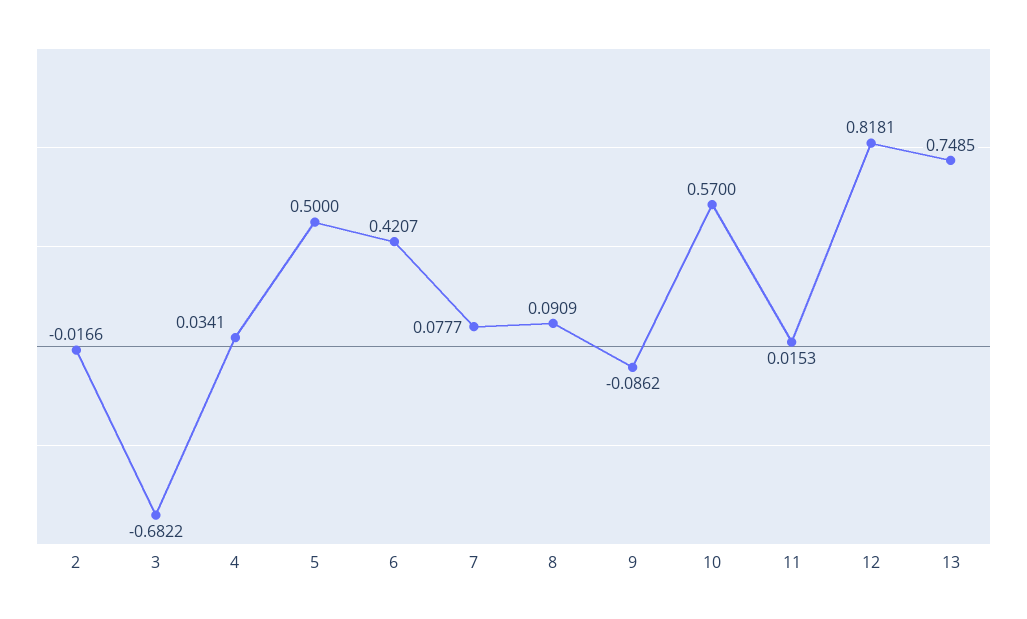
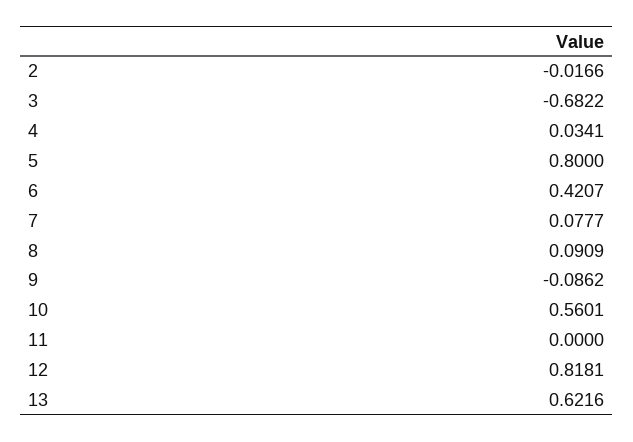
  {
    "2": -0.0166,
    "3": -0.6822,
    "4": 0.0341,
-   "5": 0.5,
+   "5": 0.8,
    "6": 0.4207,
    "7": 0.0777,
    "8": 0.0909,
    "9": -0.0862,
-   "10": 0.57,
+   "10": 0.5601,
-   "11": 0.0153,
+   "11": 0,
    "12": 0.8181,
-   "13": 0.7485
+   "13": 0.6216
  }

